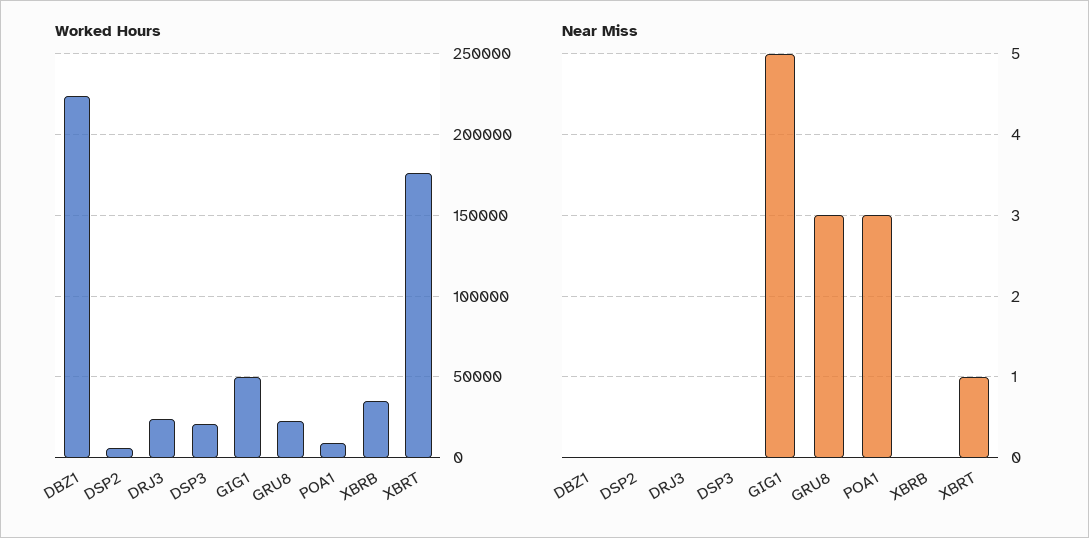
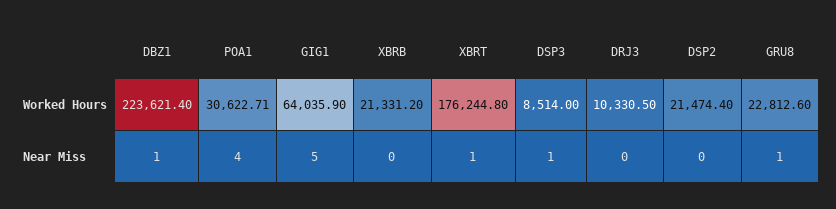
  {
    "Worked Hours": {
      "DBZ1": 223621.4,
-     "DSP2": 5000,
+     "DSP2": 21474.4,
-     "DRJ3": 25000,
+     "DRJ3": 10330.5,
-     "DSP3": 20000,
+     "DSP3": 8514,
-     "GIG1": 50000,
+     "GIG1": 64035.9,
      "GRU8": 22812.6,
-     "POA1": 10000,
+     "POA1": 30622.71,
-     "XBRB": 35000,
+     "XBRB": 21331.2,
      "XBRT": 176244.8
    },
    "Near Miss": {
-     "DBZ1": 0,
+     "DBZ1": 1,
      "DSP2": 0,
      "DRJ3": 0,
-     "DSP3": 0,
+     "DSP3": 1,
      "GIG1": 5,
-     "GRU8": 3,
+     "GRU8": 1,
-     "POA1": 3,
+     "POA1": 4,
      "XBRB": 0,
      "XBRT": 1
    }
  }

